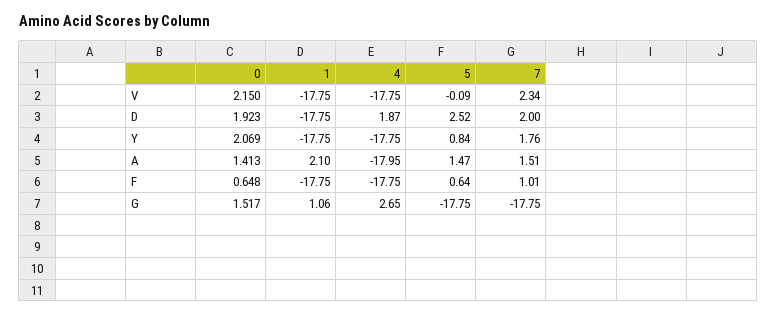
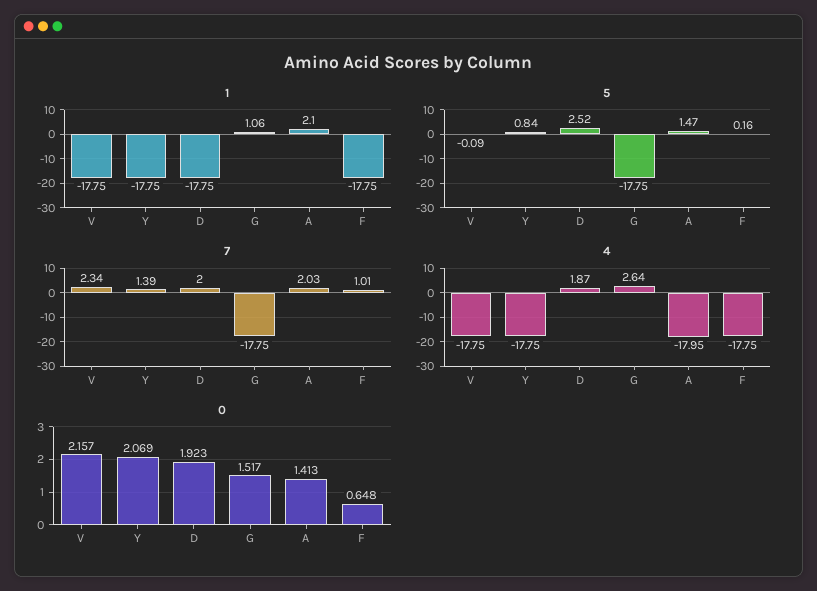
  {
    "0": {
-     "V": 2.15,
+     "V": 2.157,
      "D": 1.923,
      "Y": 2.069,
      "A": 1.413,
      "F": 0.648,
      "G": 1.517
    },
    "1": {
      "V": -17.75,
      "D": -17.75,
      "Y": -17.75,
      "A": 2.1,
      "F": -17.75,
      "G": 1.06
    },
    "4": {
      "V": -17.75,
      "D": 1.87,
      "Y": -17.75,
      "A": -17.95,
      "F": -17.75,
-     "G": 2.65
+     "G": 2.64
    },
    "5": {
      "V": -0.09,
      "D": 2.52,
      "Y": 0.84,
      "A": 1.47,
-     "F": 0.64,
+     "F": 0.16,
      "G": -17.75
    },
    "7": {
      "V": 2.34,
      "D": 2,
-     "Y": 1.76,
+     "Y": 1.39,
-     "A": 1.51,
+     "A": 2.03,
      "F": 1.01,
      "G": -17.75
    }
  }

